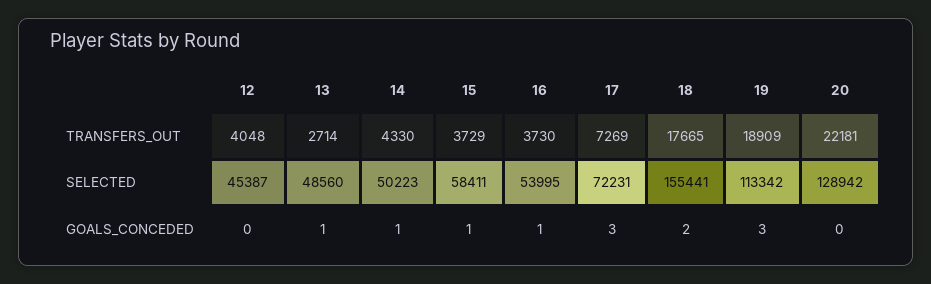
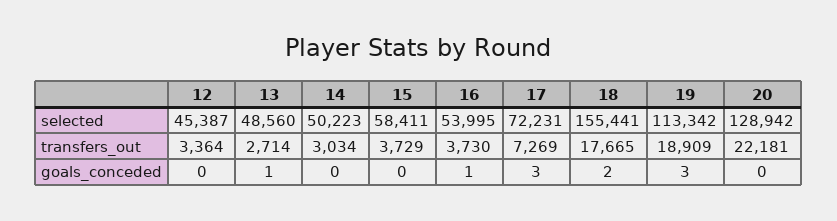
  {
    "12": {
-     "TRANSFERS_OUT": 4048,
+     "TRANSFERS_OUT": 3364,
      "SELECTED": 45387,
      "GOALS_CONCEDED": 0
    },
    "13": {
      "TRANSFERS_OUT": 2714,
      "SELECTED": 48560,
      "GOALS_CONCEDED": 1
    },
    "14": {
-     "TRANSFERS_OUT": 4330,
+     "TRANSFERS_OUT": 3034,
      "SELECTED": 50223,
-     "GOALS_CONCEDED": 1
+     "GOALS_CONCEDED": 0
    },
    "15": {
      "TRANSFERS_OUT": 3729,
      "SELECTED": 58411,
-     "GOALS_CONCEDED": 1
+     "GOALS_CONCEDED": 0
    },
    "16": {
      "TRANSFERS_OUT": 3730,
      "SELECTED": 53995,
      "GOALS_CONCEDED": 1
    },
    "17": {
      "TRANSFERS_OUT": 7269,
      "SELECTED": 72231,
      "GOALS_CONCEDED": 3
    },
    "18": {
      "TRANSFERS_OUT": 17665,
      "SELECTED": 155441,
      "GOALS_CONCEDED": 2
    },
    "19": {
      "TRANSFERS_OUT": 18909,
      "SELECTED": 113342,
      "GOALS_CONCEDED": 3
    },
    "20": {
      "TRANSFERS_OUT": 22181,
      "SELECTED": 128942,
      "GOALS_CONCEDED": 0
    }
  }

